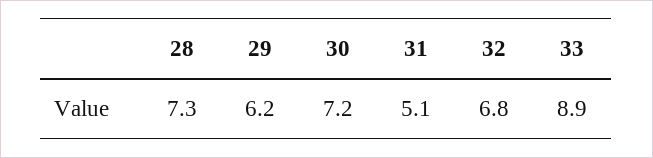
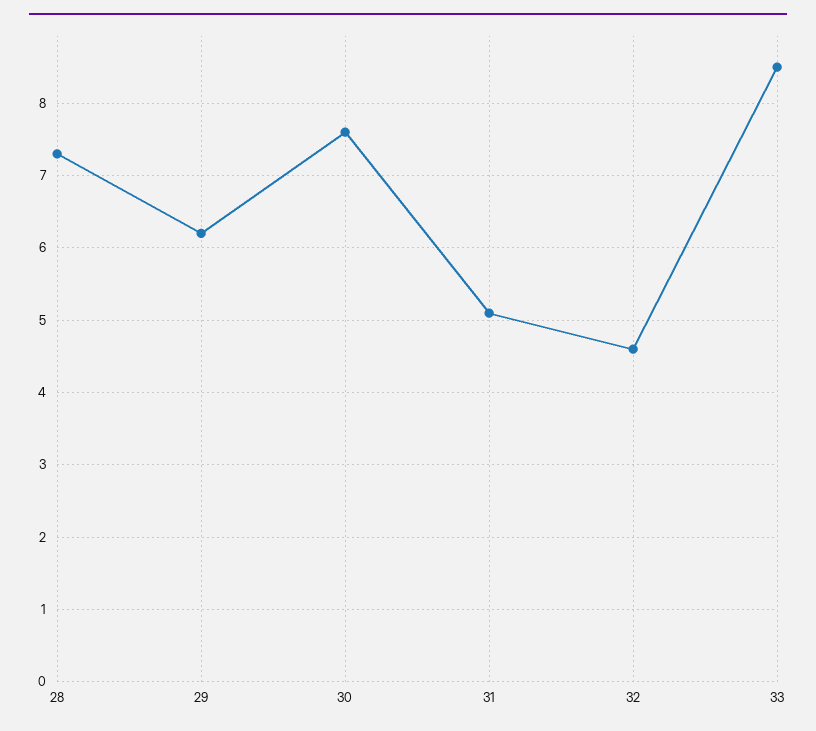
  {
    "28": 7.3,
    "29": 6.2,
-   "30": 7.2,
+   "30": 7.6,
    "31": 5.1,
-   "32": 6.8,
+   "32": 4.6,
-   "33": 8.9
+   "33": 8.5
  }

